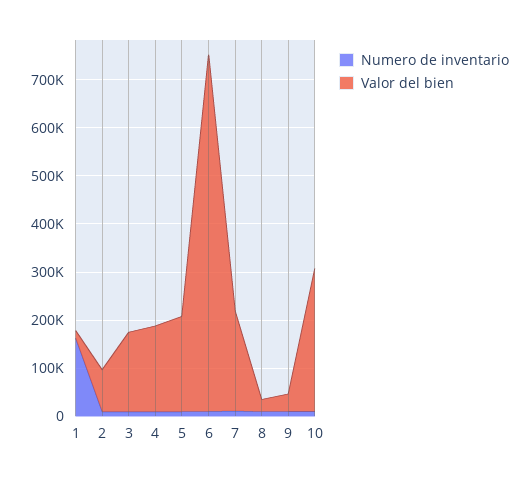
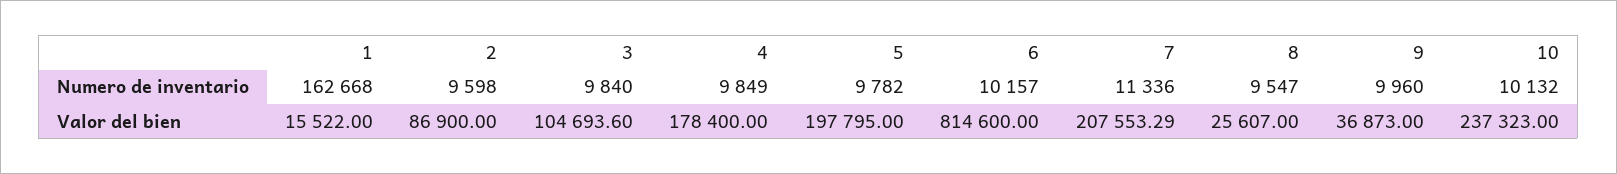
  {
    "Numero de inventario": {
      "1": 162668,
      "2": 9598,
      "3": 9840,
      "4": 9849,
      "5": 9782,
      "6": 10157,
      "7": 11336,
      "8": 9547,
      "9": 9960,
      "10": 10132
    },
    "Valor del bien": {
      "1": 15522,
      "2": 86900,
-     "3": 160000,
+     "3": 104693.6,
      "4": 178400,
      "5": 197795,
-     "6": 740000,
+     "6": 814600,
      "7": 207553.29,
      "8": 25607,
      "9": 36873,
-     "10": 300000
+     "10": 237323
    }
  }

